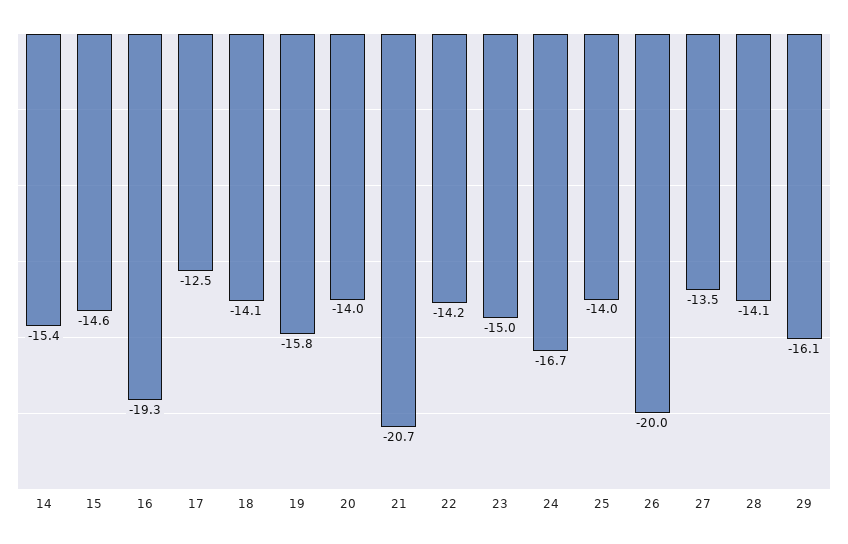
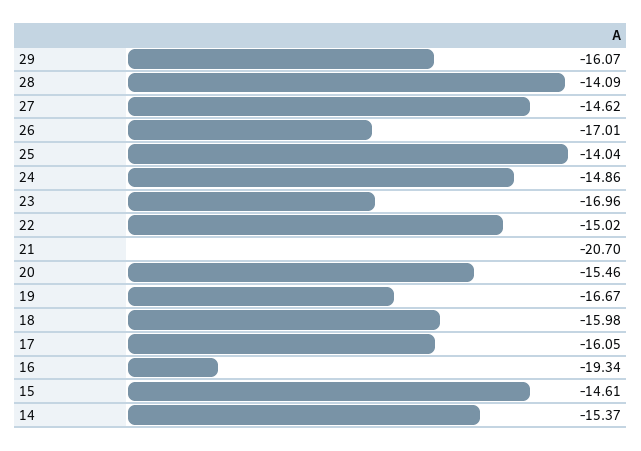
  {
    "14": -15.37,
    "15": -14.61,
    "16": -19.34,
-   "17": -12.5,
+   "17": -16.05,
-   "18": -14.1,
+   "18": -15.98,
-   "19": -15.8,
+   "19": -16.67,
-   "20": -14,
+   "20": -15.46,
    "21": -20.7,
-   "22": -14.2,
+   "22": -15.02,
-   "23": -15,
+   "23": -16.96,
-   "24": -16.7,
+   "24": -14.86,
    "25": -14.04,
-   "26": -20,
+   "26": -17.01,
-   "27": -13.5,
+   "27": -14.62,
    "28": -14.09,
    "29": -16.07
  }

